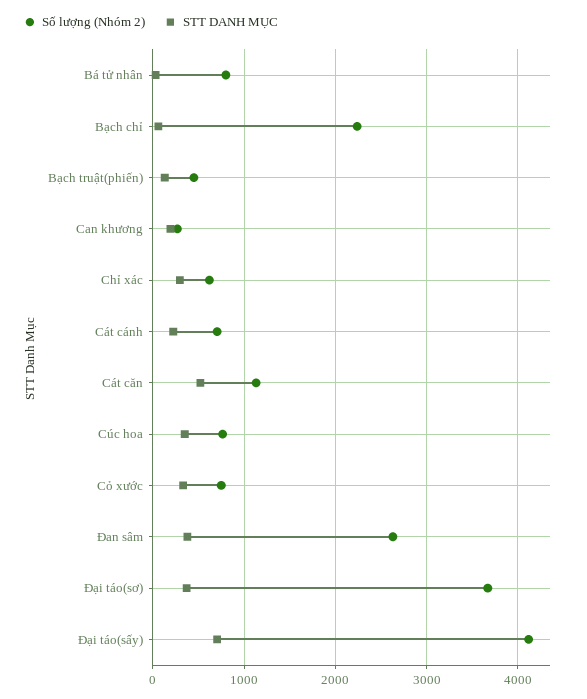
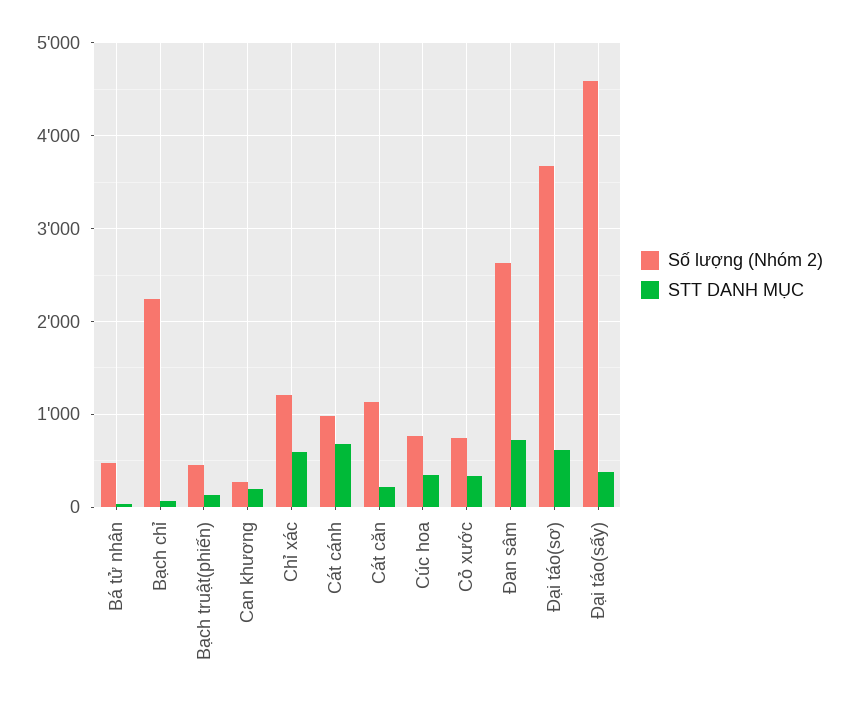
  {
    "Số lượng (Nhóm 2)": {
-     "Bá tử nhân": 800,
+     "Bá tử nhân": 500,
      "Bạch chỉ": 2200,
      "Bạch truật(phiến)": 500,
      "Can khương": 300,
-     "Chỉ xác": 600,
+     "Chỉ xác": 1200,
-     "Cát cánh": 700,
+     "Cát cánh": 1000,
      "Cát căn": 1100,
      "Cúc hoa": 800,
      "Cỏ xước": 800,
      "Đan sâm": 2600,
      "Đại táo(sơ)": 3700,
-     "Đại táo(sấy)": 4100
+     "Đại táo(sấy)": 4600
    },
    "STT DANH MỤC": {
      "Bá tử nhân": 0,
      "Bạch chỉ": 100,
      "Bạch truật(phiến)": 100,
      "Can khương": 200,
-     "Chỉ xác": 300,
+     "Chỉ xác": 600,
-     "Cát cánh": 200,
+     "Cát cánh": 700,
-     "Cát căn": 500,
+     "Cát căn": 200,
      "Cúc hoa": 400,
      "Cỏ xước": 300,
-     "Đan sâm": 400,
+     "Đan sâm": 700,
-     "Đại táo(sơ)": 400,
+     "Đại táo(sơ)": 600,
-     "Đại táo(sấy)": 700
+     "Đại táo(sấy)": 400
    }
  }

